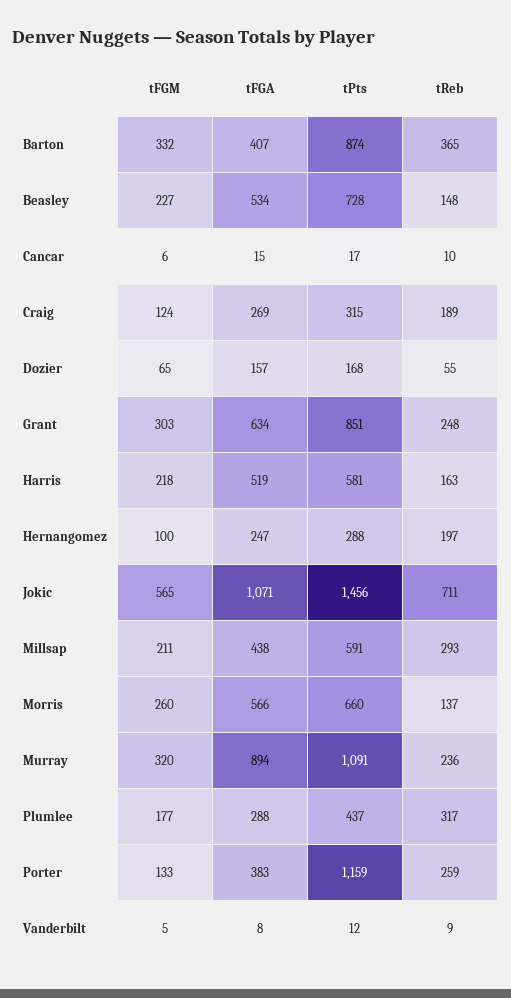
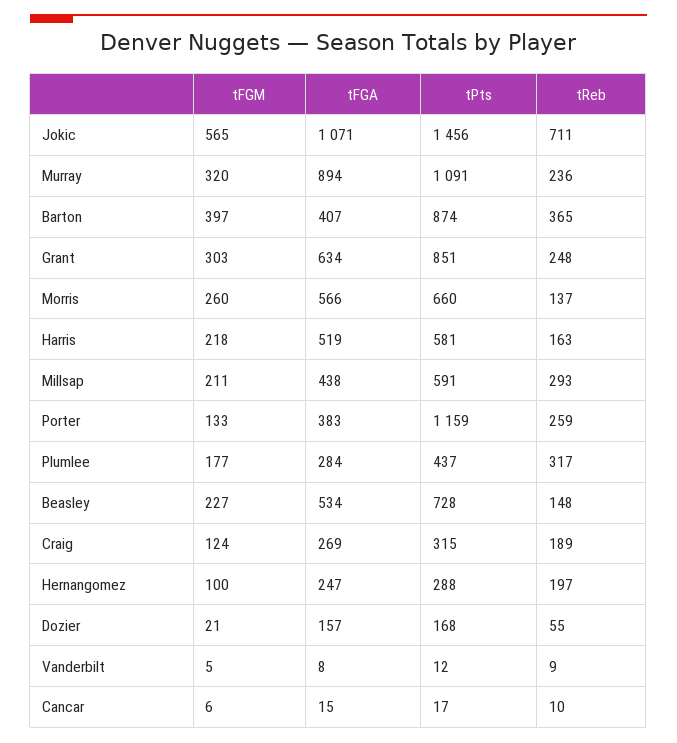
  {
    "tFGM": {
-     "Barton": 332,
+     "Barton": 397,
      "Beasley": 227,
      "Cancar": 6,
      "Craig": 124,
-     "Dozier": 65,
+     "Dozier": 21,
      "Grant": 303,
      "Harris": 218,
      "Hernangomez": 100,
      "Jokic": 565,
      "Millsap": 211,
      "Morris": 260,
      "Murray": 320,
      "Plumlee": 177,
      "Porter": 133,
      "Vanderbilt": 5
    },
    "tFGA": {
      "Barton": 407,
      "Beasley": 534,
      "Cancar": 15,
      "Craig": 269,
      "Dozier": 157,
      "Grant": 634,
      "Harris": 519,
      "Hernangomez": 247,
      "Jokic": 1071,
      "Millsap": 438,
      "Morris": 566,
      "Murray": 894,
-     "Plumlee": 288,
+     "Plumlee": 284,
      "Porter": 383,
      "Vanderbilt": 8
    },
    "tPts": {
      "Barton": 874,
      "Beasley": 728,
      "Cancar": 17,
      "Craig": 315,
      "Dozier": 168,
      "Grant": 851,
      "Harris": 581,
      "Hernangomez": 288,
      "Jokic": 1456,
      "Millsap": 591,
      "Morris": 660,
      "Murray": 1091,
      "Plumlee": 437,
      "Porter": 1159,
      "Vanderbilt": 12
    },
    "tReb": {
      "Barton": 365,
      "Beasley": 148,
      "Cancar": 10,
      "Craig": 189,
      "Dozier": 55,
      "Grant": 248,
      "Harris": 163,
      "Hernangomez": 197,
      "Jokic": 711,
      "Millsap": 293,
      "Morris": 137,
      "Murray": 236,
      "Plumlee": 317,
      "Porter": 259,
      "Vanderbilt": 9
    }
  }

